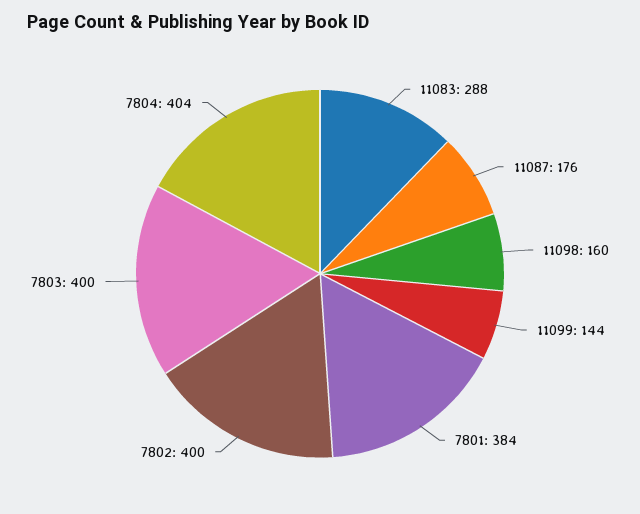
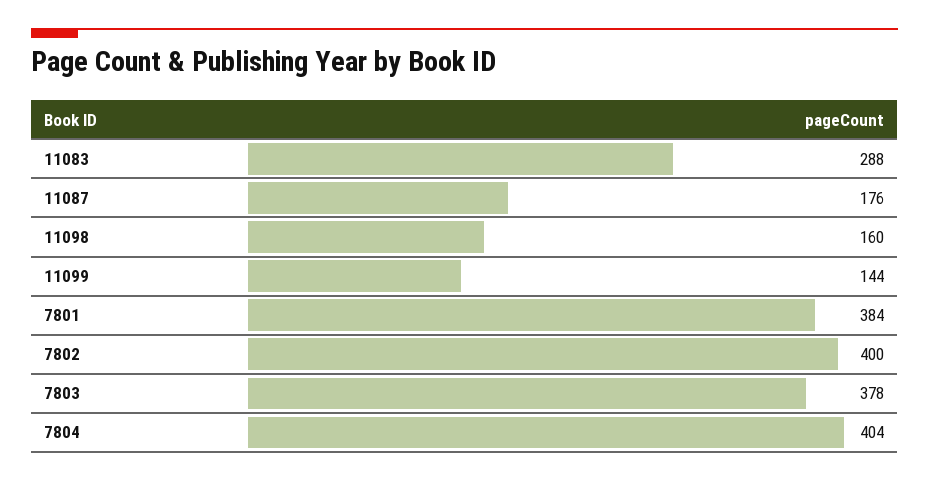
  {
    "11083": 288,
    "11087": 176,
    "11098": 160,
    "11099": 144,
    "7801": 384,
    "7802": 400,
-   "7803": 400,
+   "7803": 378,
    "7804": 404
  }

